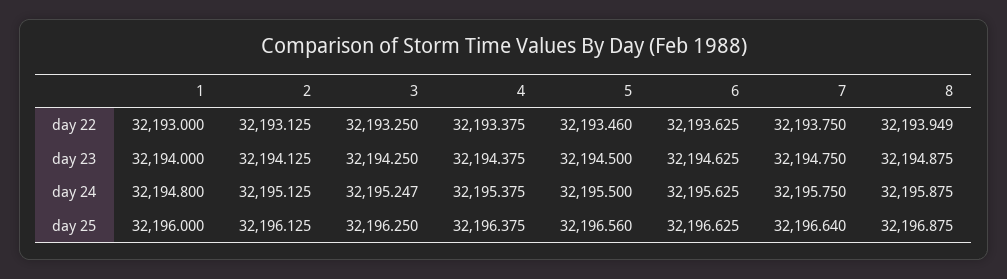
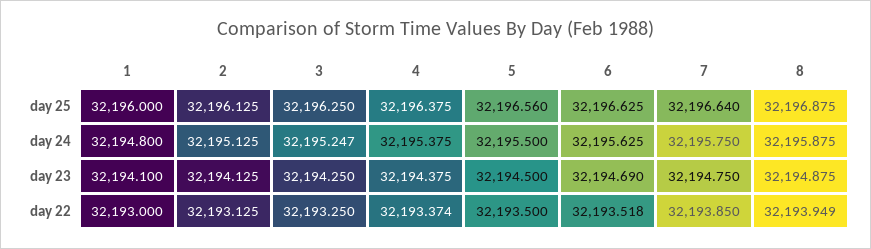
  {
    "1": {
      "day 22": 32193,
-     "day 23": 32194,
+     "day 23": 32194.1,
      "day 24": 32194.8,
      "day 25": 32196
    },
    "2": {
      "day 22": 32193.125,
      "day 23": 32194.125,
      "day 24": 32195.125,
      "day 25": 32196.125
    },
    "3": {
      "day 22": 32193.25,
      "day 23": 32194.25,
      "day 24": 32195.247,
      "day 25": 32196.25
    },
    "4": {
-     "day 22": 32193.375,
+     "day 22": 32193.374,
      "day 23": 32194.375,
      "day 24": 32195.375,
      "day 25": 32196.375
    },
    "5": {
-     "day 22": 32193.46,
+     "day 22": 32193.5,
      "day 23": 32194.5,
      "day 24": 32195.5,
      "day 25": 32196.56
    },
    "6": {
-     "day 22": 32193.625,
+     "day 22": 32193.518,
-     "day 23": 32194.625,
+     "day 23": 32194.69,
      "day 24": 32195.625,
      "day 25": 32196.625
    },
    "7": {
-     "day 22": 32193.75,
+     "day 22": 32193.85,
      "day 23": 32194.75,
      "day 24": 32195.75,
      "day 25": 32196.64
    },
    "8": {
      "day 22": 32193.949,
      "day 23": 32194.875,
      "day 24": 32195.875,
      "day 25": 32196.875
    }
  }

